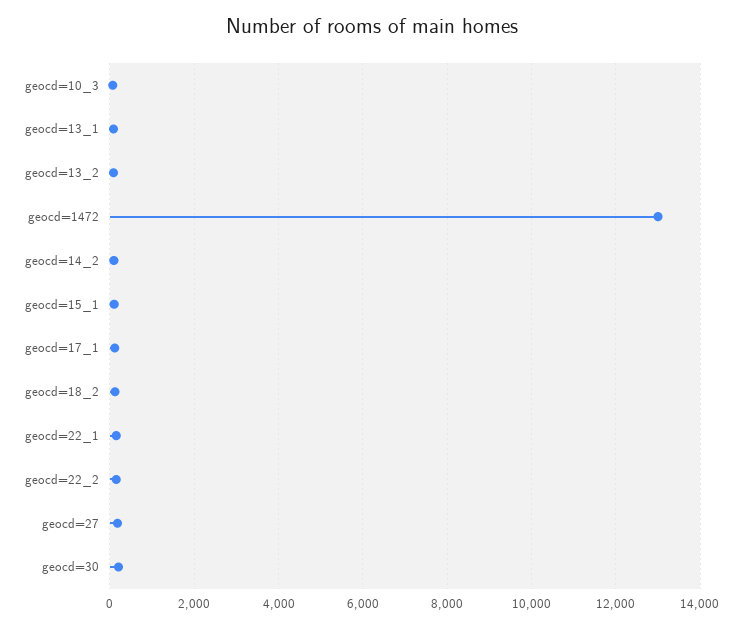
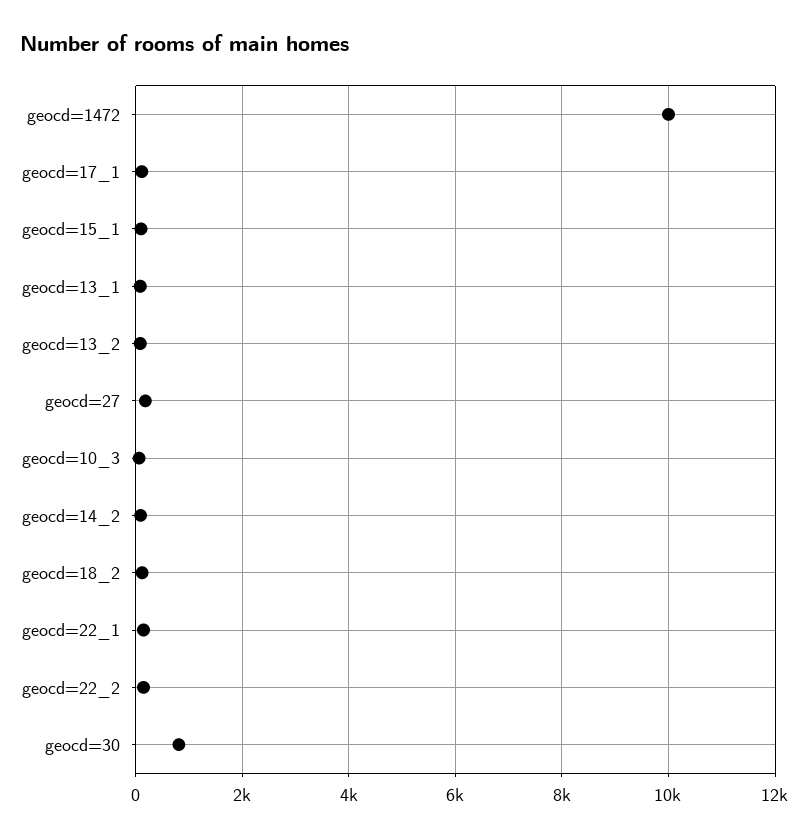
  {
    "geocd=10_3": 0,
    "geocd=13_1": 0,
    "geocd=13_2": 0,
-   "geocd=1472": 13000,
+   "geocd=1472": 10000,
    "geocd=14_2": 0,
    "geocd=15_1": 200,
    "geocd=17_1": 200,
    "geocd=18_2": 200,
    "geocd=22_1": 200,
    "geocd=22_2": 200,
    "geocd=27": 200,
-   "geocd=30": 200
+   "geocd=30": 800
  }

